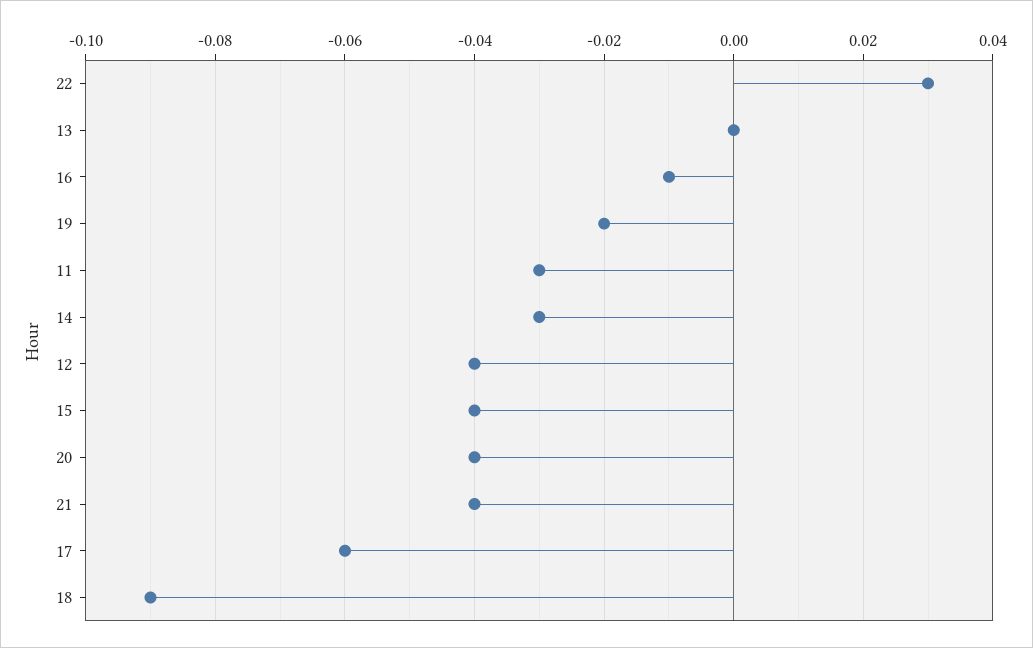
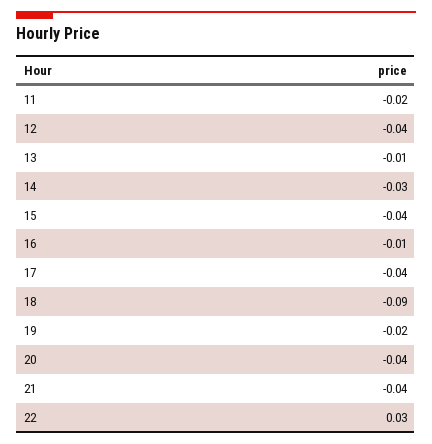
  {
    "22": 0.03,
-   "13": 0,
+   "13": -0.01,
    "16": -0.01,
    "19": -0.02,
-   "11": -0.03,
+   "11": -0.02,
    "14": -0.03,
    "12": -0.04,
    "15": -0.04,
    "20": -0.04,
    "21": -0.04,
-   "17": -0.06,
+   "17": -0.04,
    "18": -0.09
  }

